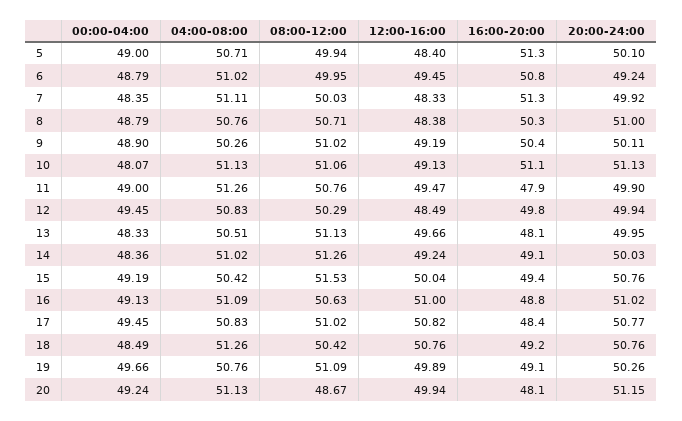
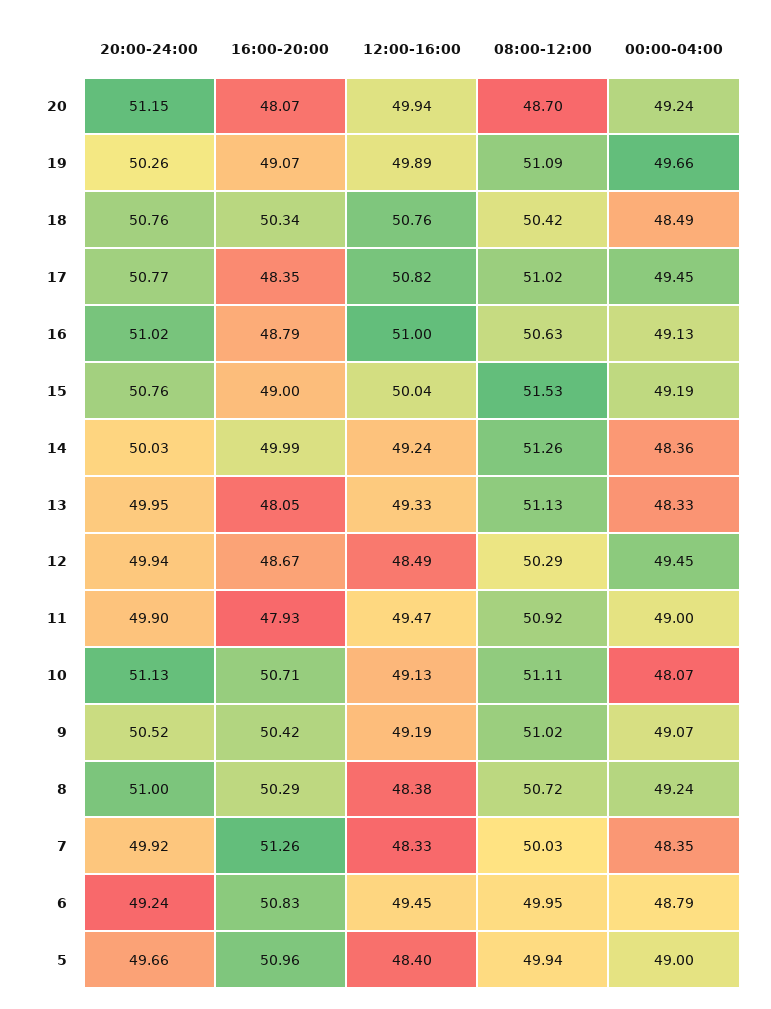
  {
    "00:00-04:00": {
      "5": 49,
      "6": 48.79,
      "7": 48.35,
-     "8": 48.79,
+     "8": 49.24,
-     "9": 48.9,
+     "9": 49.07,
      "10": 48.07,
      "11": 49,
      "12": 49.45,
      "13": 48.33,
      "14": 48.36,
      "15": 49.19,
      "16": 49.13,
      "17": 49.45,
      "18": 48.49,
      "19": 49.66,
      "20": 49.24
    },
-   "04:00-08:00": {
-     "5": 50.71,
-     "6": 51.02,
-     "7": 51.11,
-     "8": 50.76,
-     "9": 50.26,
-     "10": 51.13,
-     "11": 51.26,
-     "12": 50.83,
-     "13": 50.51,
-     "14": 51.02,
-     "15": 50.42,
-     "16": 51.09,
-     "17": 50.83,
-     "18": 51.26,
-     "19": 50.76,
-     "20": 51.13
-   },
    "08:00-12:00": {
      "5": 49.94,
      "6": 49.95,
      "7": 50.03,
-     "8": 50.71,
+     "8": 50.72,
      "9": 51.02,
-     "10": 51.06,
+     "10": 51.11,
-     "11": 50.76,
+     "11": 50.92,
      "12": 50.29,
      "13": 51.13,
      "14": 51.26,
      "15": 51.53,
      "16": 50.63,
      "17": 51.02,
      "18": 50.42,
      "19": 51.09,
-     "20": 48.67
+     "20": 48.7
    },
    "12:00-16:00": {
      "5": 48.4,
      "6": 49.45,
      "7": 48.33,
      "8": 48.38,
      "9": 49.19,
      "10": 49.13,
      "11": 49.47,
      "12": 48.49,
-     "13": 49.66,
+     "13": 49.33,
      "14": 49.24,
      "15": 50.04,
      "16": 51,
      "17": 50.82,
      "18": 50.76,
      "19": 49.89,
      "20": 49.94
    },
    "16:00-20:00": {
-     "5": 51.3,
+     "5": 50.96,
      "6": 50.83,
      "7": 51.26,
      "8": 50.29,
      "9": 50.42,
-     "10": 51.1,
+     "10": 50.71,
      "11": 47.93,
-     "12": 49.8,
+     "12": 48.67,
      "13": 48.05,
-     "14": 49.1,
+     "14": 49.99,
-     "15": 49.4,
+     "15": 49,
      "16": 48.79,
      "17": 48.35,
-     "18": 49.2,
+     "18": 50.34,
      "19": 49.07,
      "20": 48.07
    },
    "20:00-24:00": {
-     "5": 50.1,
+     "5": 49.66,
      "6": 49.24,
      "7": 49.92,
      "8": 51,
-     "9": 50.11,
+     "9": 50.52,
      "10": 51.13,
      "11": 49.9,
      "12": 49.94,
      "13": 49.95,
      "14": 50.03,
      "15": 50.76,
      "16": 51.02,
      "17": 50.77,
      "18": 50.76,
      "19": 50.26,
      "20": 51.15
    }
  }

